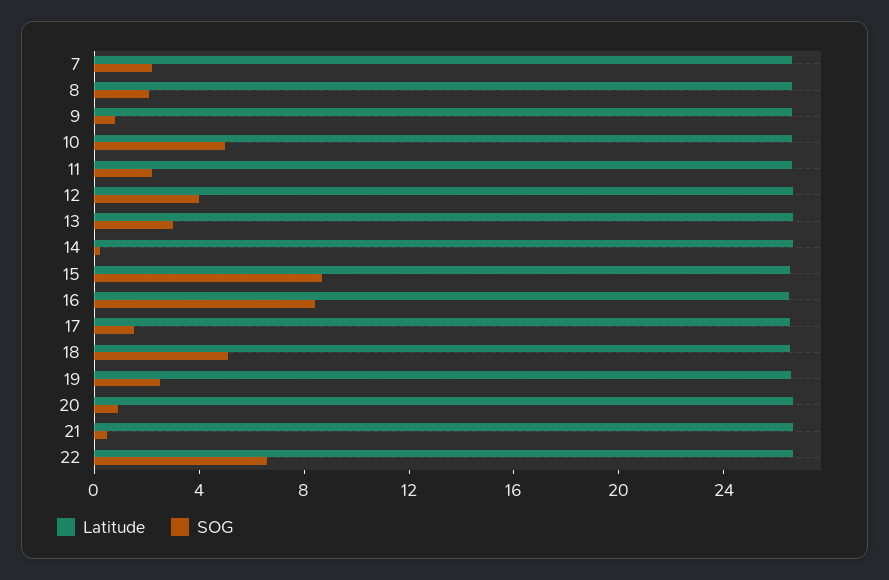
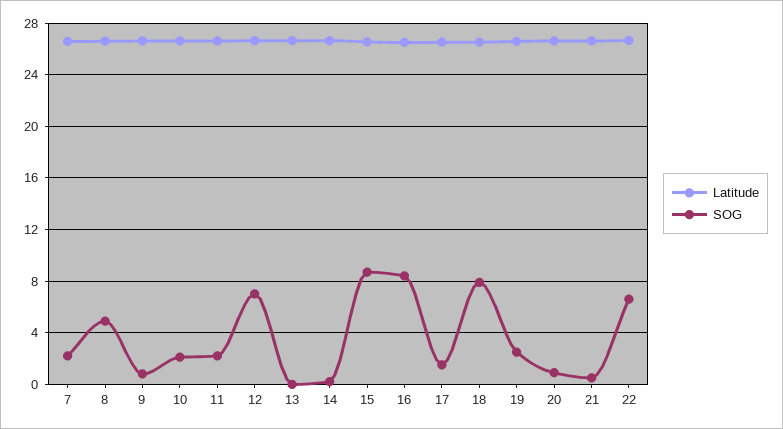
  {
    "Latitude": {
      "7": 26.5,
      "8": 26.5,
      "9": 26.5,
      "10": 26.5,
      "11": 26.5,
      "12": 26.5,
      "13": 26.5,
      "14": 26.5,
      "15": 26.5,
      "16": 26.5,
      "17": 26.5,
      "18": 26.5,
      "19": 26.5,
      "20": 26.5,
      "21": 26.5,
      "22": 26.5
    },
    "SOG": {
      "7": 2,
-     "8": 2,
+     "8": 5,
      "9": 1,
-     "10": 5,
+     "10": 2,
      "11": 2,
-     "12": 4,
+     "12": 7,
-     "13": 3,
+     "13": 0,
      "14": 0,
      "15": 8.5,
      "16": 8.5,
      "17": 1.5,
-     "18": 5,
+     "18": 8,
      "19": 2.5,
      "20": 1,
      "21": 0.5,
      "22": 6.5
    }
  }

